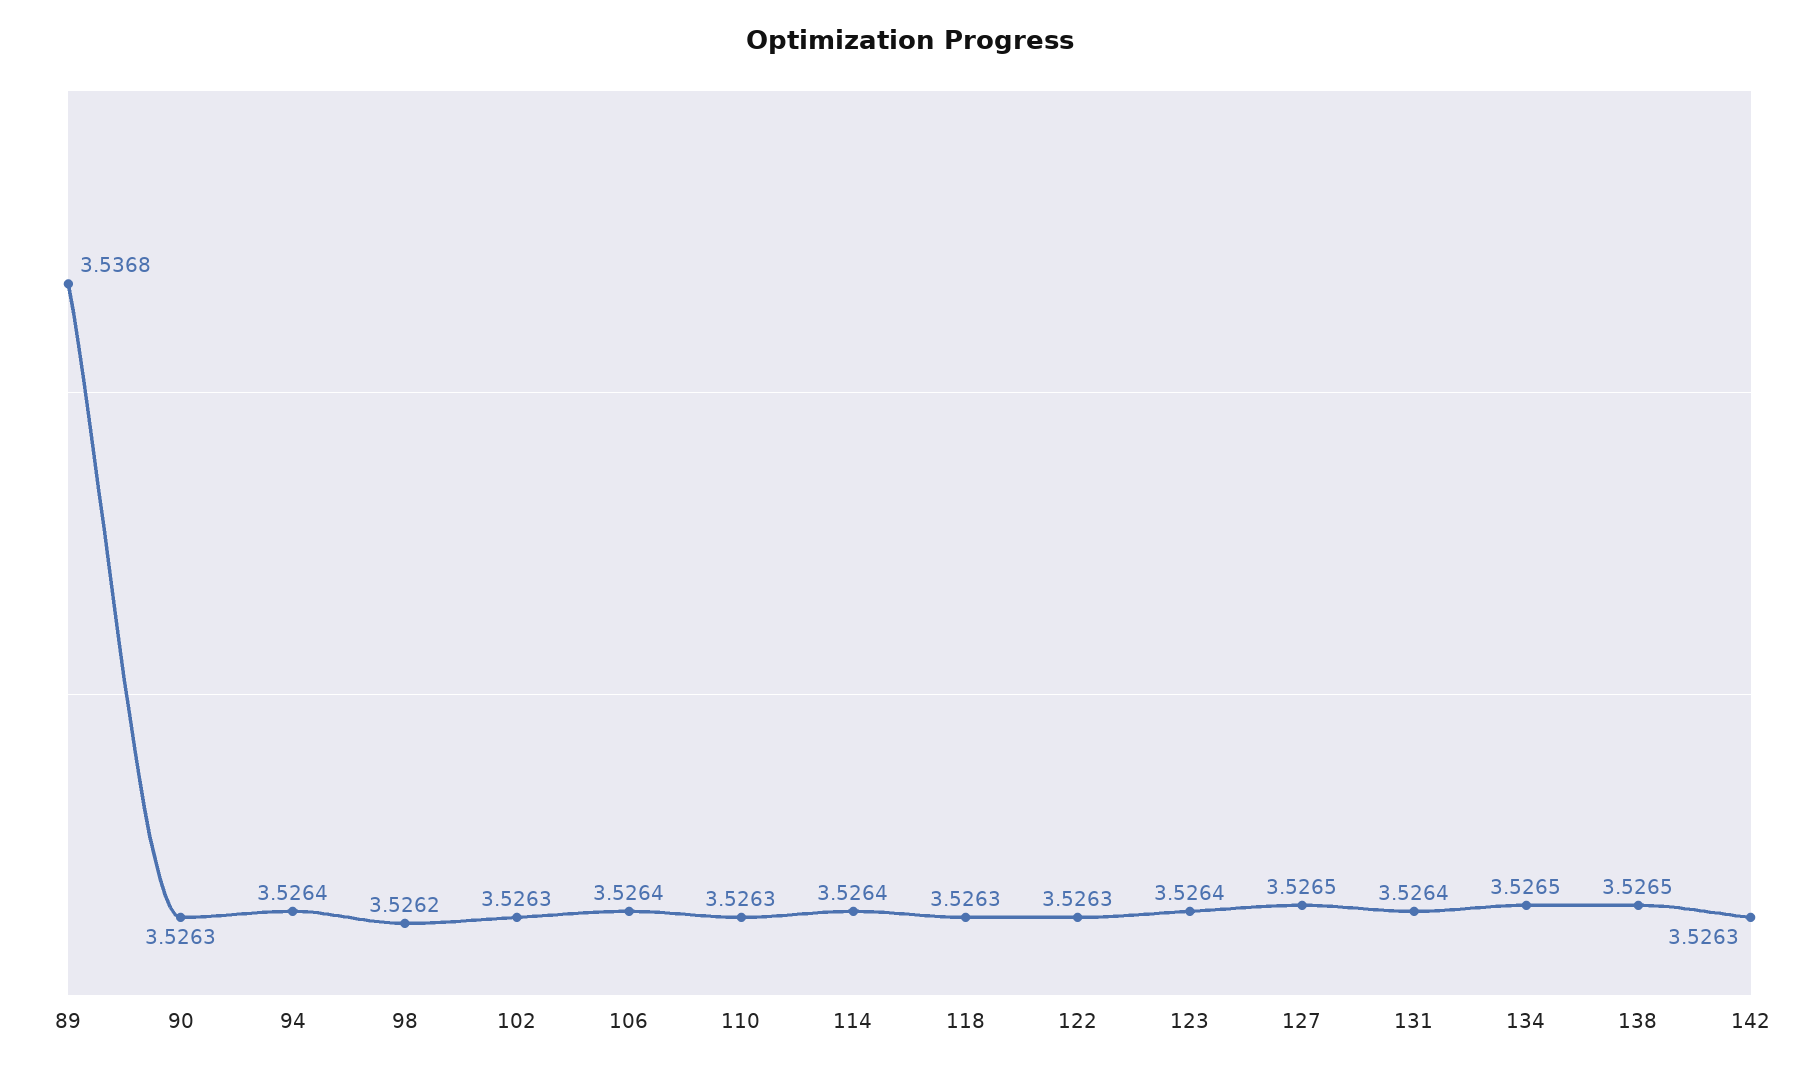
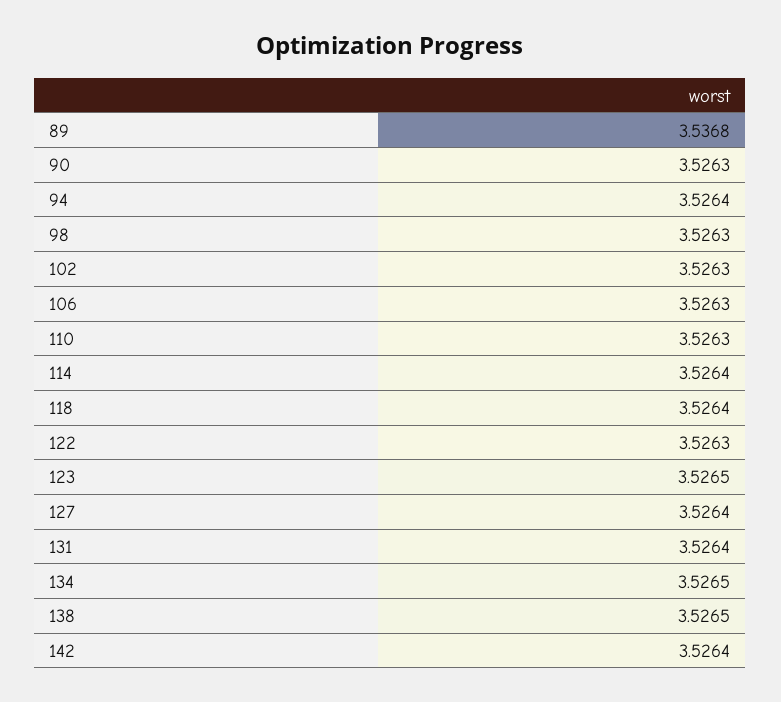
  {
    "89": 3.5368,
    "90": 3.5263,
    "94": 3.5264,
-   "98": 3.5262,
+   "98": 3.5263,
    "102": 3.5263,
-   "106": 3.5264,
+   "106": 3.5263,
    "110": 3.5263,
    "114": 3.5264,
-   "118": 3.5263,
+   "118": 3.5264,
    "122": 3.5263,
-   "123": 3.5264,
+   "123": 3.5265,
-   "127": 3.5265,
+   "127": 3.5264,
    "131": 3.5264,
    "134": 3.5265,
    "138": 3.5265,
-   "142": 3.5263
+   "142": 3.5264
  }

